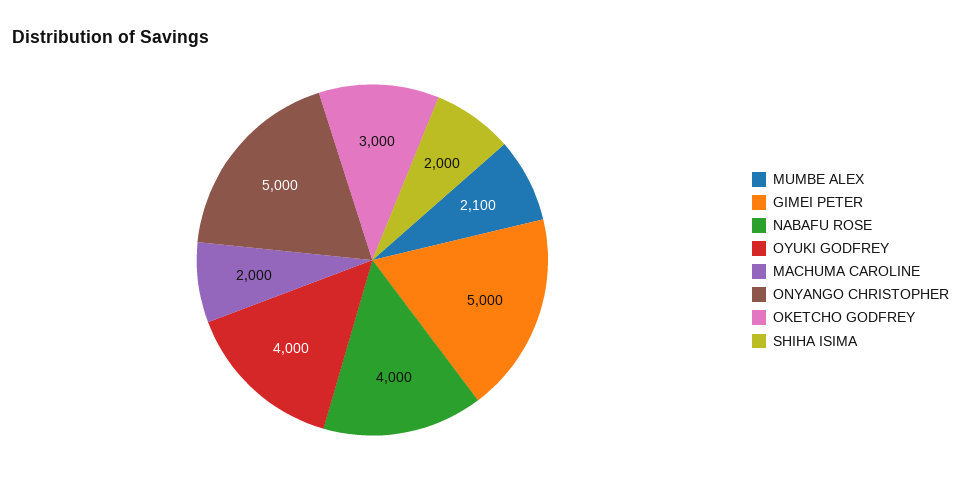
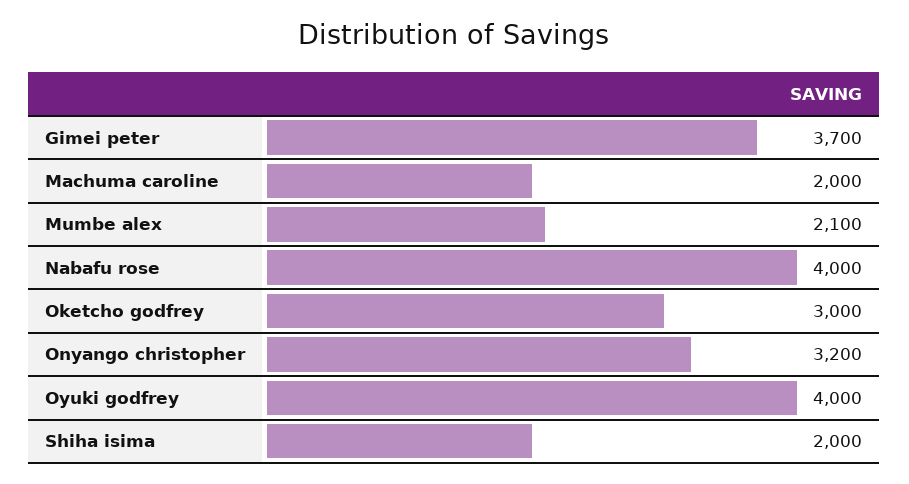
  {
    "MUMBE ALEX": 2100,
-   "GIMEI PETER": 5000,
+   "GIMEI PETER": 3700,
    "NABAFU ROSE": 4000,
    "OYUKI GODFREY": 4000,
    "MACHUMA CAROLINE": 2000,
-   "ONYANGO CHRISTOPHER": 5000,
+   "ONYANGO CHRISTOPHER": 3200,
    "OKETCHO GODFREY": 3000,
    "SHIHA ISIMA": 2000
  }

